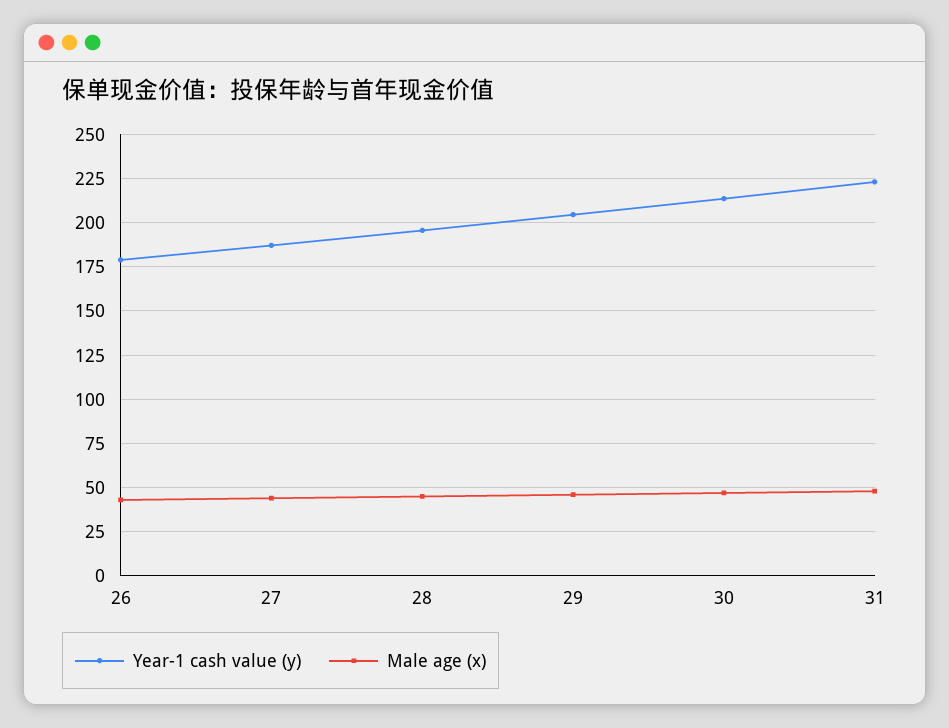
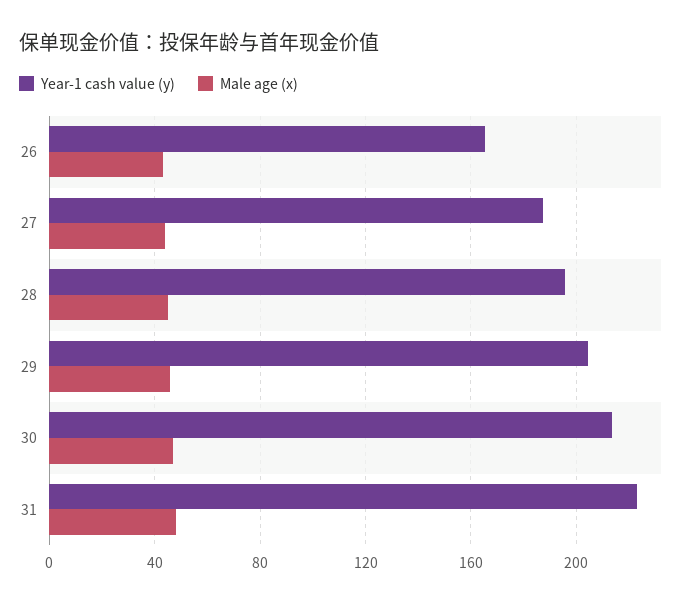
  {
    "Year-1 cash value (y)": {
-     "26": 180,
+     "26": 165,
      "27": 185,
      "28": 195,
      "29": 205,
      "30": 215,
      "31": 225
    },
    "Male age (x)": {
      "26": 45,
      "27": 45,
      "28": 45,
      "29": 45,
      "30": 45,
      "31": 50
    }
  }

